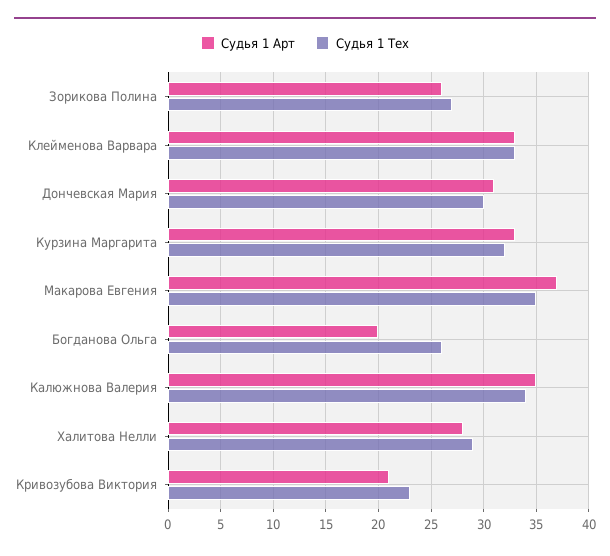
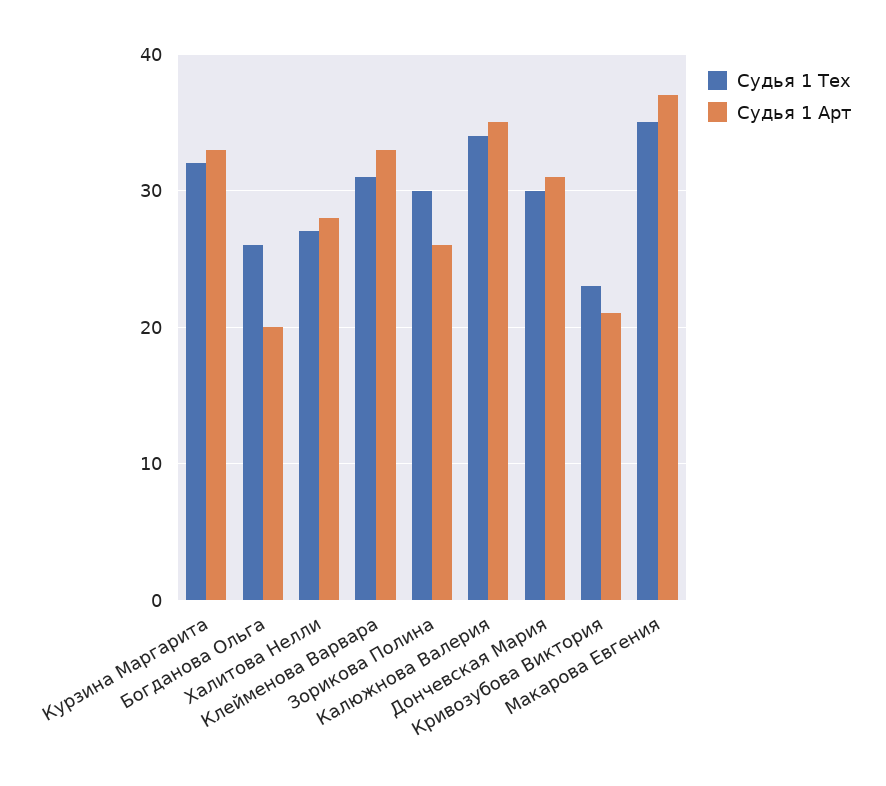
  {
    "Судья 1 Арт": {
      "Зорикова Полина": 26,
      "Клейменова Варвара": 33,
      "Дончевская Мария": 31,
      "Курзина Маргарита": 33,
      "Макарова Евгения": 37,
      "Богданова Ольга": 20,
      "Калюжнова Валерия": 35,
      "Халитова Нелли": 28,
      "Кривозубова Виктория": 21
    },
    "Судья 1 Тех": {
-     "Зорикова Полина": 27,
+     "Зорикова Полина": 30,
-     "Клейменова Варвара": 33,
+     "Клейменова Варвара": 31,
      "Дончевская Мария": 30,
      "Курзина Маргарита": 32,
      "Макарова Евгения": 35,
      "Богданова Ольга": 26,
      "Калюжнова Валерия": 34,
-     "Халитова Нелли": 29,
+     "Халитова Нелли": 27,
      "Кривозубова Виктория": 23
    }
  }

